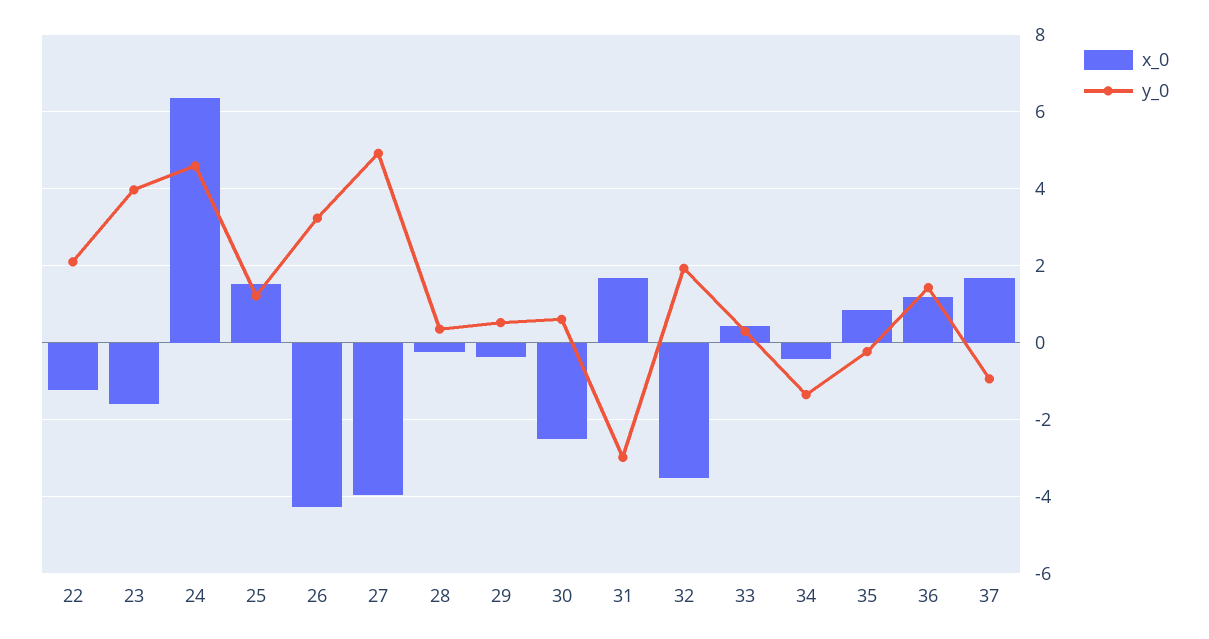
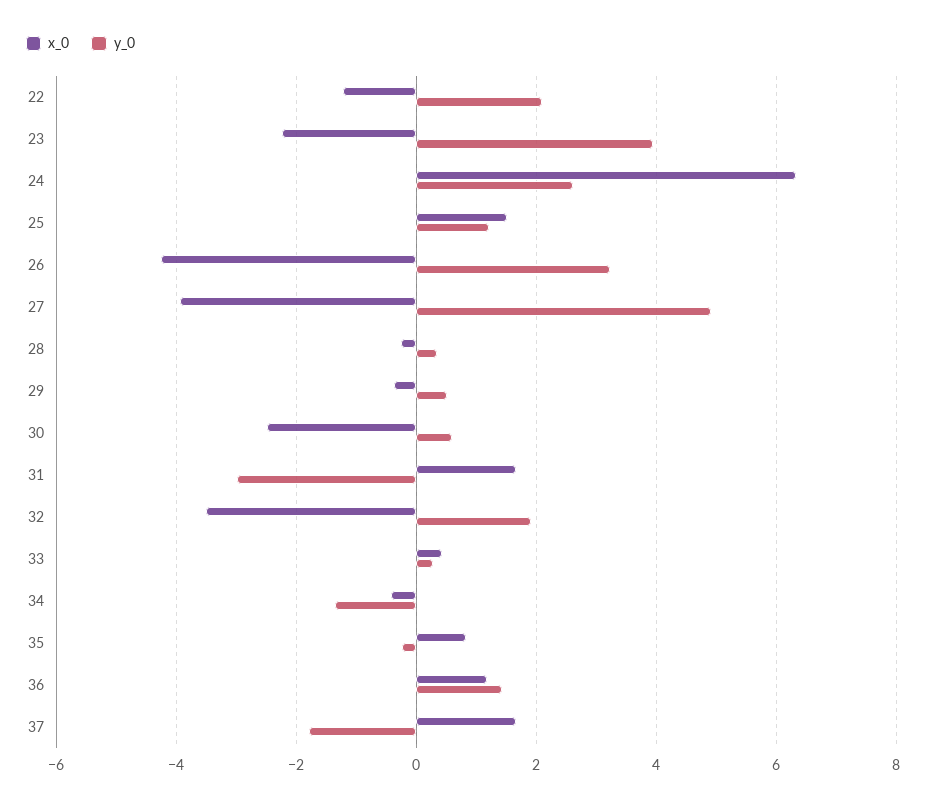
  {
    "x_0": {
      "22": -1.2,
-     "23": -1.6,
+     "23": -2.2,
      "24": 6.4,
      "25": 1.6,
      "26": -4.2,
      "27": -4,
      "28": -0.2,
      "29": -0.4,
      "30": -2.4,
      "31": 1.6,
      "32": -3.4,
      "33": 0.4,
      "34": -0.4,
      "35": 0.8,
      "36": 1.2,
      "37": 1.6
    },
    "y_0": {
      "22": 2,
      "23": 4,
-     "24": 4.6,
+     "24": 2.6,
      "25": 1.2,
      "26": 3.2,
      "27": 5,
      "28": 0.4,
      "29": 0.6,
      "30": 0.6,
      "31": -3,
      "32": 2,
      "33": 0.2,
      "34": -1.4,
      "35": -0.2,
      "36": 1.4,
-     "37": -1
+     "37": -1.8
    }
  }

